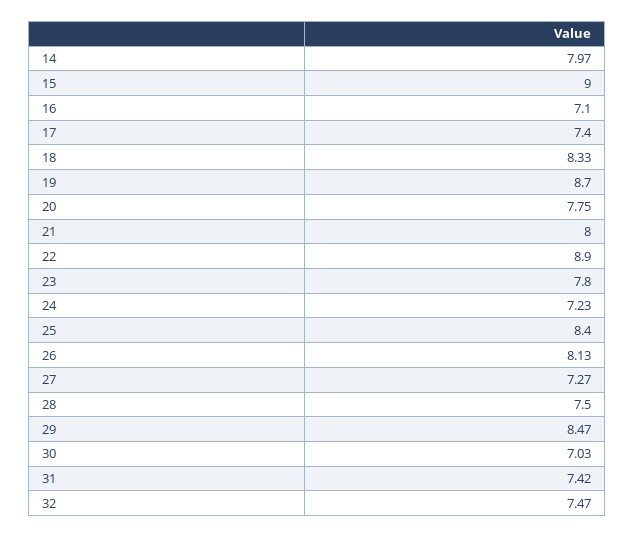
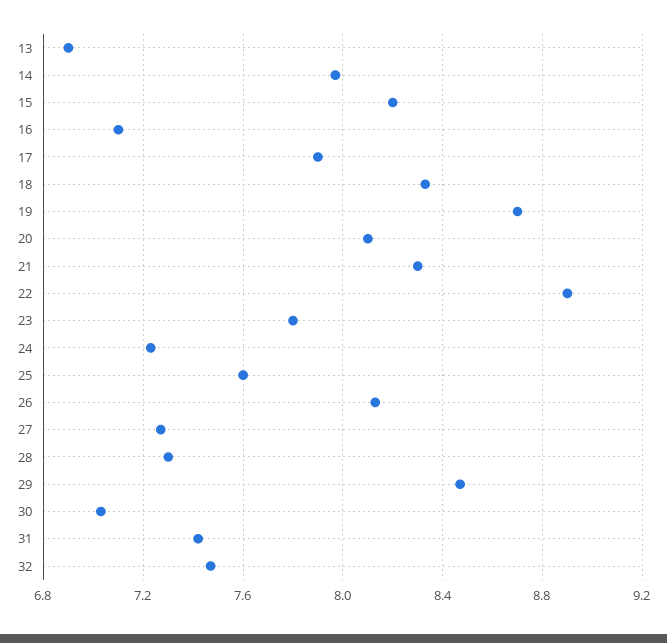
  {
    "14": 7.97,
-   "15": 9,
+   "15": 8.2,
    "16": 7.1,
-   "17": 7.4,
+   "17": 7.9,
    "18": 8.33,
    "19": 8.7,
-   "20": 7.75,
+   "20": 8.1,
-   "21": 8,
+   "21": 8.3,
    "22": 8.9,
    "23": 7.8,
    "24": 7.23,
-   "25": 8.4,
+   "25": 7.6,
    "26": 8.13,
    "27": 7.27,
-   "28": 7.5,
+   "28": 7.3,
    "29": 8.47,
    "30": 7.03,
    "31": 7.42,
-   "32": 7.47
+   "32": 7.47,
+   "13": 6.9
  }

